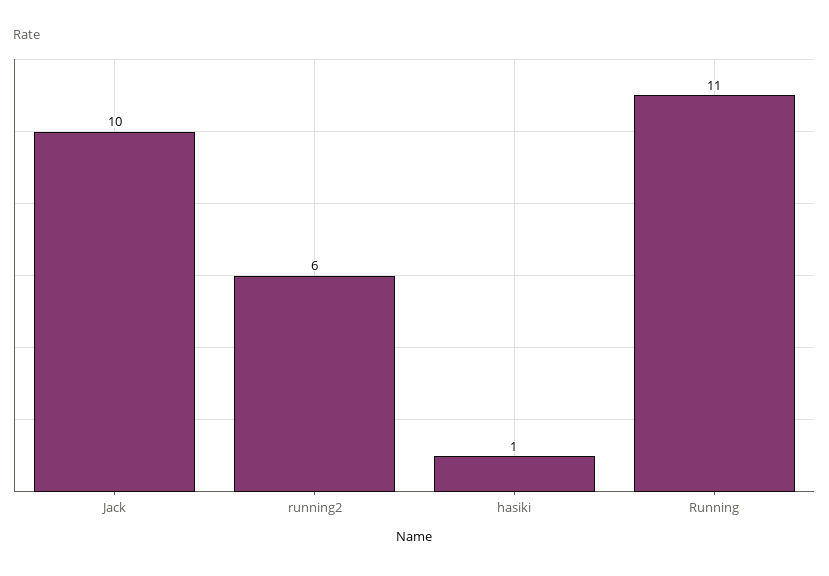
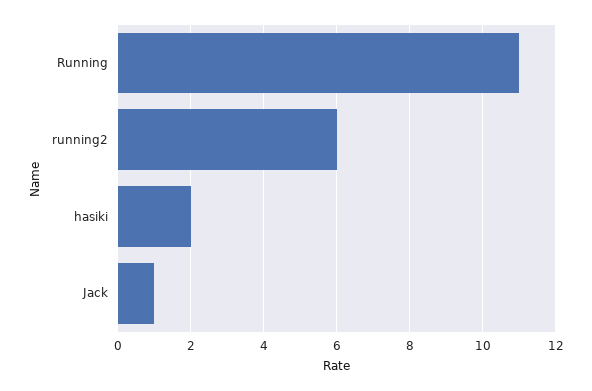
  {
-   "Jack": 10,
+   "Jack": 1,
    "running2": 6,
-   "hasiki": 1,
+   "hasiki": 2,
    "Running": 11
  }

